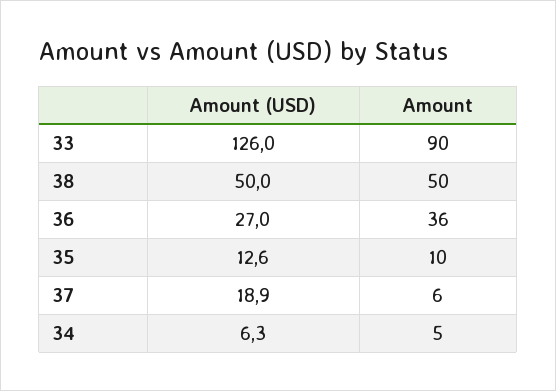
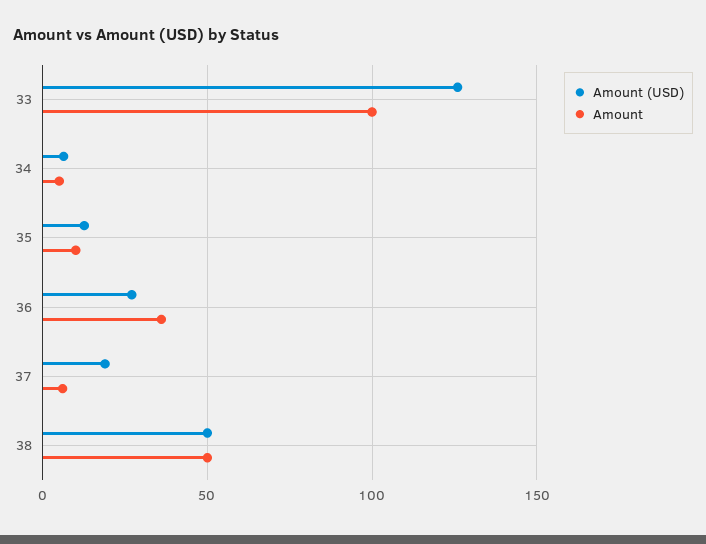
  {
    "Amount (USD)": {
      "33": 126,
      "38": 50,
      "36": 27,
      "35": 12.6,
      "37": 18.9,
      "34": 6.3
    },
    "Amount": {
-     "33": 90,
+     "33": 100,
      "38": 50,
      "36": 36,
      "35": 10,
      "37": 6,
      "34": 5
    }
  }

